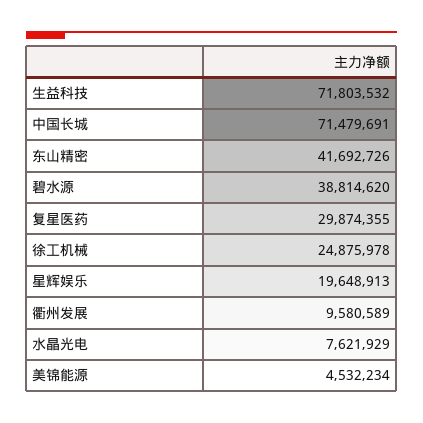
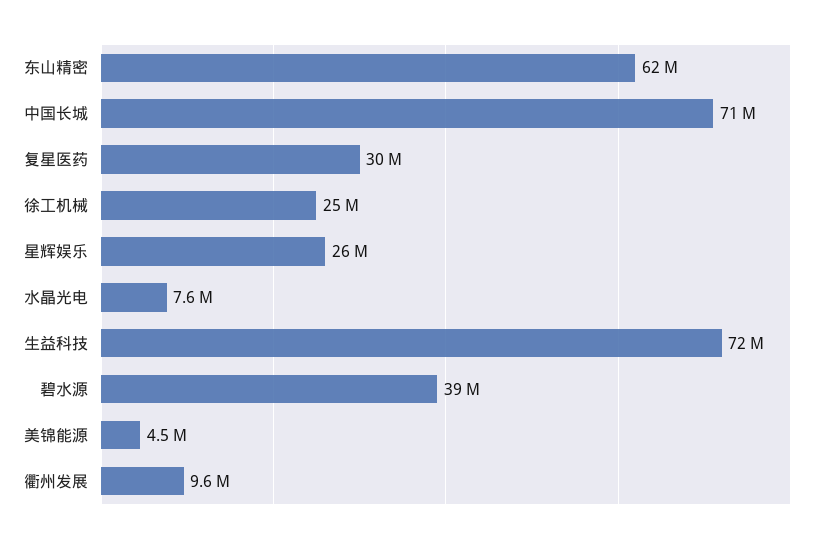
  {
    "生益科技": 71803532,
    "中国长城": 71479691,
-   "东山精密": 41692726,
+   "东山精密": 62000000,
    "碧水源": 38814620,
    "复星医药": 29874355,
    "徐工机械": 24875978,
-   "星辉娱乐": 19648913,
+   "星辉娱乐": 26000000,
    "衢州发展": 9580589,
    "水晶光电": 7621929,
    "美锦能源": 4532234
  }

